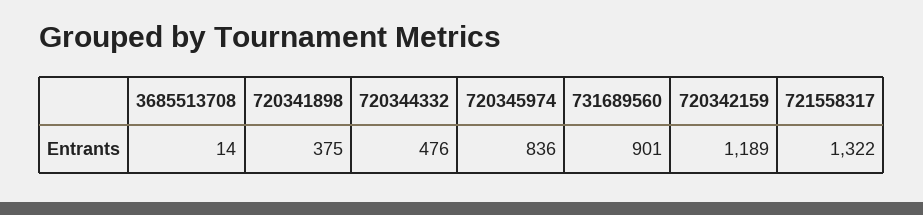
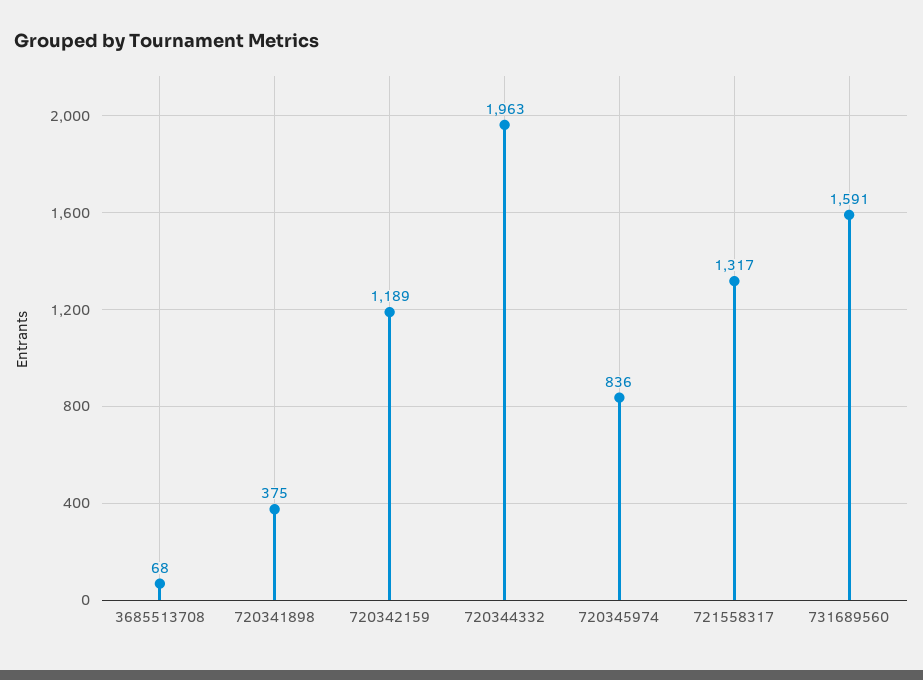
  {
-   "3685513708": 14,
+   "3685513708": 68,
    "720341898": 375,
-   "720344332": 476,
+   "720344332": 1963,
    "720345974": 836,
-   "731689560": 901,
+   "731689560": 1591,
    "720342159": 1189,
-   "721558317": 1322
+   "721558317": 1317
  }

